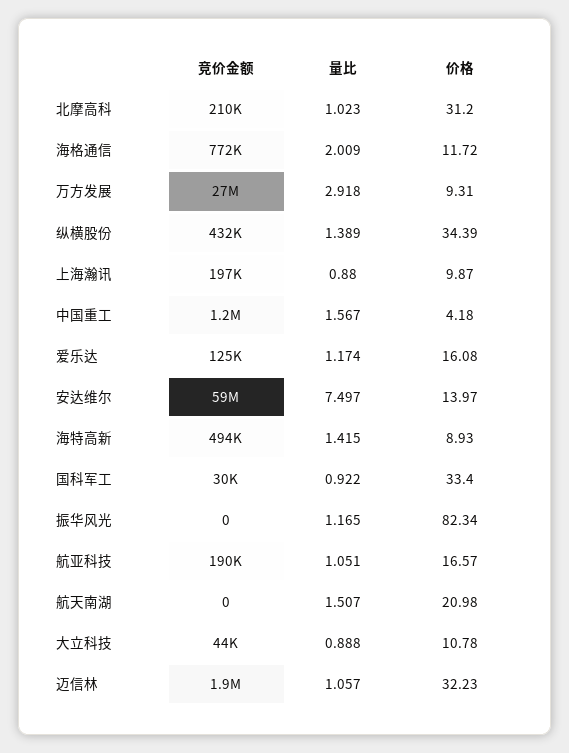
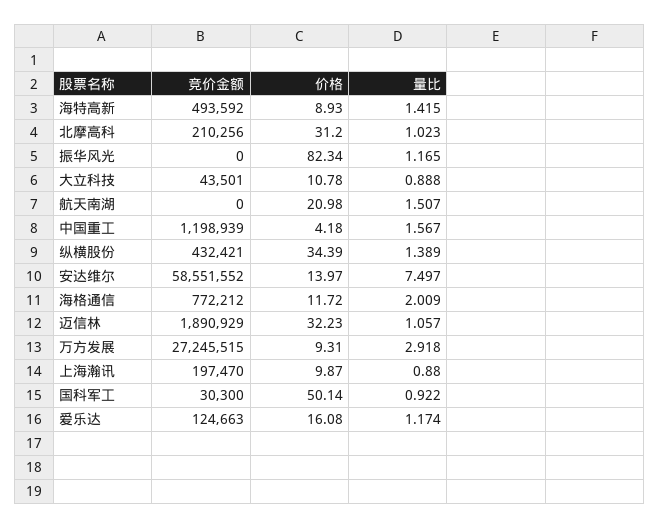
  {
    "竞价金额": {
      "北摩高科": 210256,
      "海格通信": 772212,
      "万方发展": 27245515,
      "纵横股份": 432421,
      "上海瀚讯": 197470,
      "中国重工": 1198939,
      "爱乐达": 124663,
      "安达维尔": 58551552,
      "海特高新": 493592,
      "国科军工": 30300,
      "振华风光": 0,
-     "航亚科技": 190000,
      "航天南湖": 0,
      "大立科技": 43501,
      "迈信林": 1890929
    },
    "量比": {
      "北摩高科": 1.023,
      "海格通信": 2.009,
      "万方发展": 2.918,
      "纵横股份": 1.389,
      "上海瀚讯": 0.88,
      "中国重工": 1.567,
      "爱乐达": 1.174,
      "安达维尔": 7.497,
      "海特高新": 1.415,
      "国科军工": 0.922,
      "振华风光": 1.165,
-     "航亚科技": 1.051,
      "航天南湖": 1.507,
      "大立科技": 0.888,
      "迈信林": 1.057
    },
    "价格": {
      "北摩高科": 31.2,
      "海格通信": 11.72,
      "万方发展": 9.31,
      "纵横股份": 34.39,
      "上海瀚讯": 9.87,
      "中国重工": 4.18,
      "爱乐达": 16.08,
      "安达维尔": 13.97,
      "海特高新": 8.93,
-     "国科军工": 33.4,
+     "国科军工": 50.14,
      "振华风光": 82.34,
-     "航亚科技": 16.57,
      "航天南湖": 20.98,
      "大立科技": 10.78,
      "迈信林": 32.23
    }
  }

